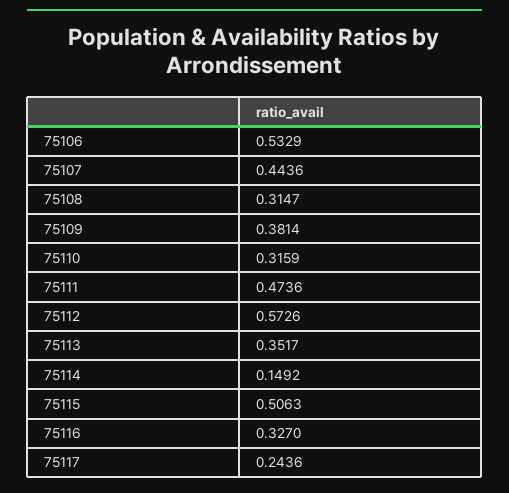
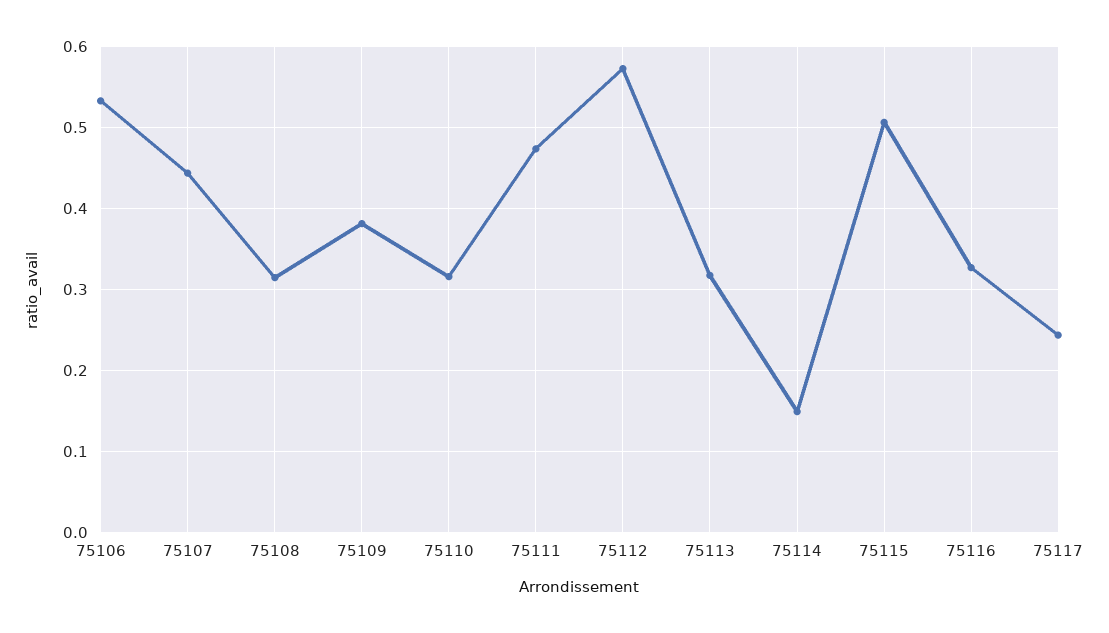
  {
    "75106": 0.5329,
    "75107": 0.4436,
    "75108": 0.3147,
    "75109": 0.3814,
    "75110": 0.3159,
    "75111": 0.4736,
    "75112": 0.5726,
-   "75113": 0.3517,
+   "75113": 0.32,
    "75114": 0.1492,
    "75115": 0.5063,
    "75116": 0.327,
    "75117": 0.2436
  }

